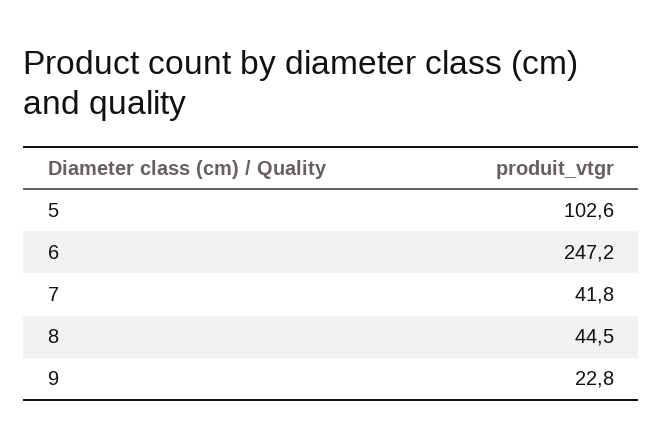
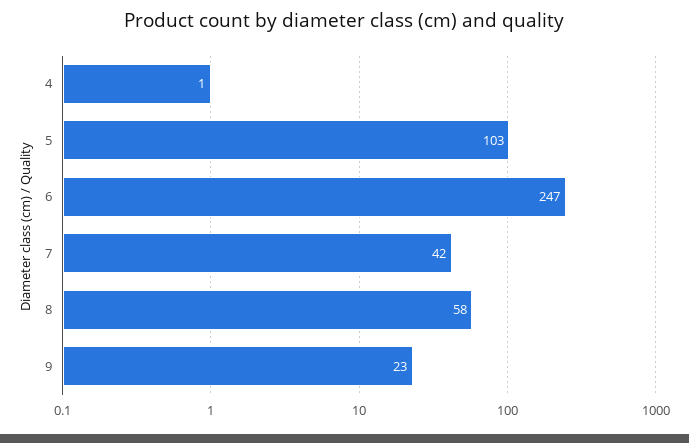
  {
    "5": 102.6,
    "6": 247.2,
    "7": 41.8,
-   "8": 44.5,
+   "8": 58,
-   "9": 22.8
+   "9": 22.8,
+   "4": 1
  }

